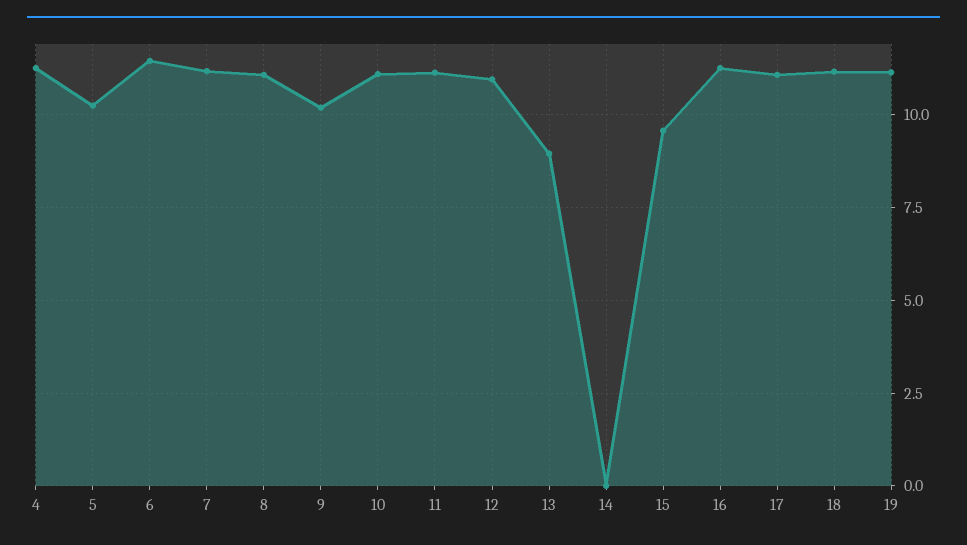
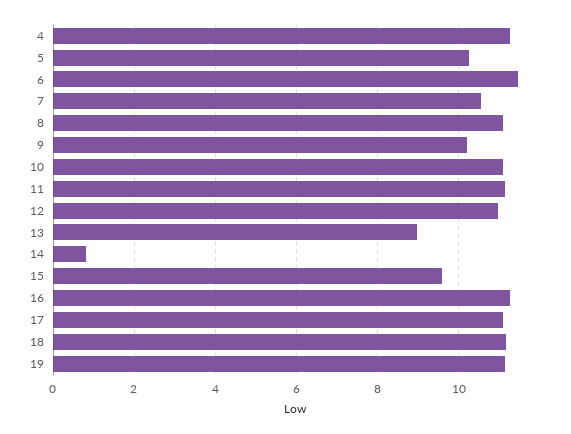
  {
    "4": 11.2,
    "5": 10.2,
    "6": 11.4,
-   "7": 11.25,
+   "7": 10.6,
    "8": 11,
    "9": 10.2,
    "10": 11.2,
    "11": 11.2,
    "12": 11,
    "13": 9,
-   "14": 0,
+   "14": 0.8,
    "15": 9.6,
    "16": 11.2,
    "17": 11,
    "18": 11.2,
    "19": 11.2
  }

